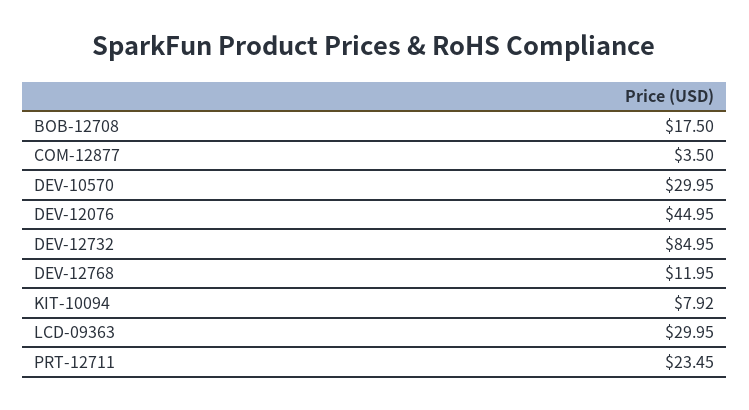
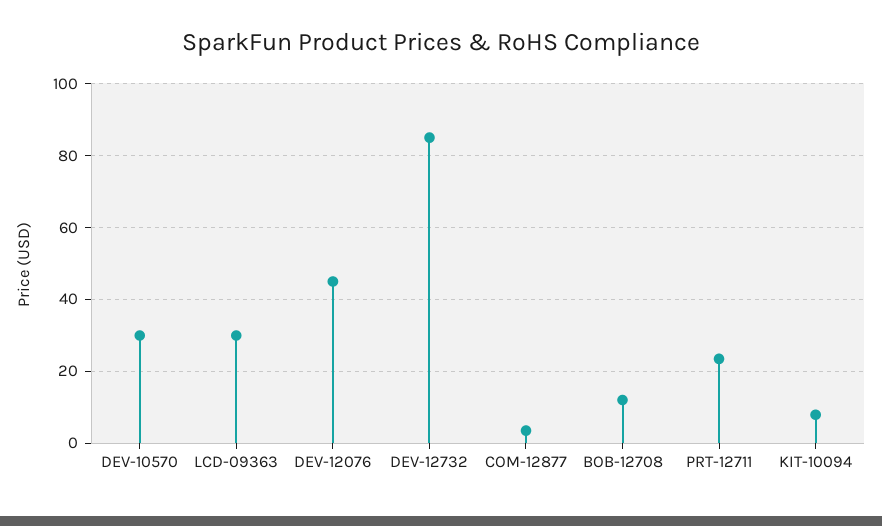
  {
-   "BOB-12708": 17.5,
+   "BOB-12708": 12,
    "COM-12877": 3.5,
    "DEV-10570": 29.95,
    "DEV-12076": 44.95,
    "DEV-12732": 84.95,
-   "DEV-12768": 11.95,
    "KIT-10094": 7.92,
    "LCD-09363": 29.95,
    "PRT-12711": 23.45
  }

